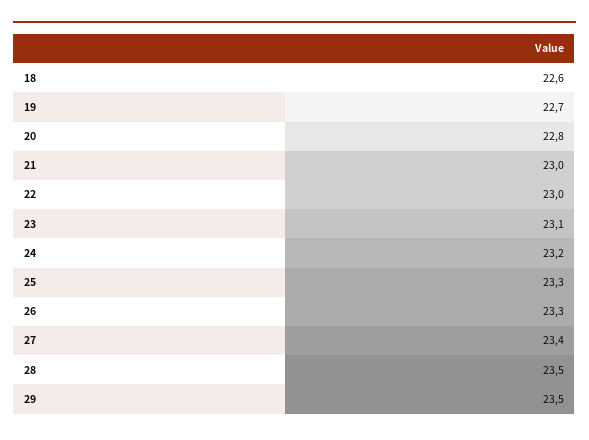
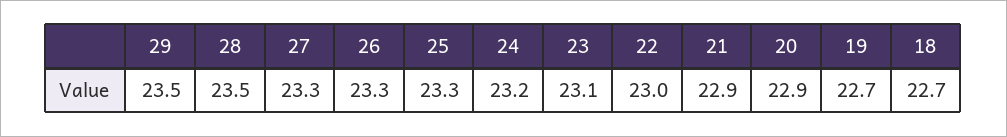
  {
-   "18": 22.6,
+   "18": 22.7,
    "19": 22.7,
-   "20": 22.8,
+   "20": 22.9,
-   "21": 23,
+   "21": 22.9,
    "22": 23,
    "23": 23.1,
    "24": 23.2,
    "25": 23.3,
    "26": 23.3,
-   "27": 23.4,
+   "27": 23.3,
    "28": 23.5,
    "29": 23.5
  }

